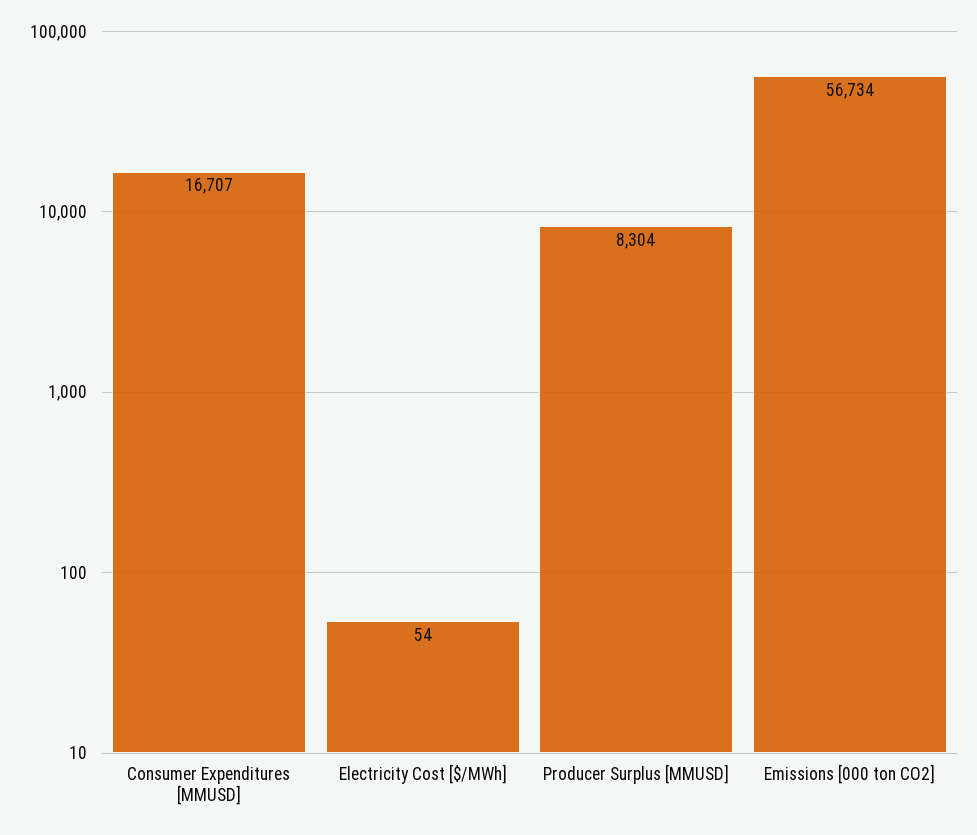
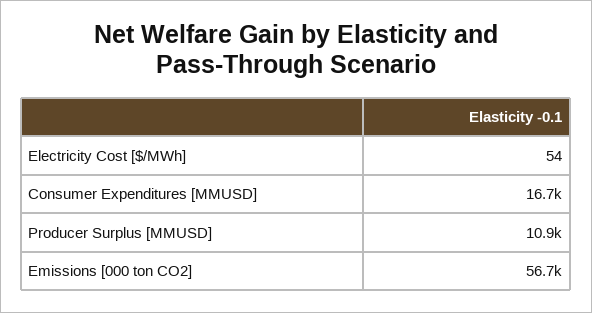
  {
    "Consumer Expenditures [MMUSD]": 16707,
    "Electricity Cost [$/MWh]": 54,
-   "Producer Surplus [MMUSD]": 8304,
+   "Producer Surplus [MMUSD]": 10900,
    "Emissions [000 ton CO2]": 56734
  }

